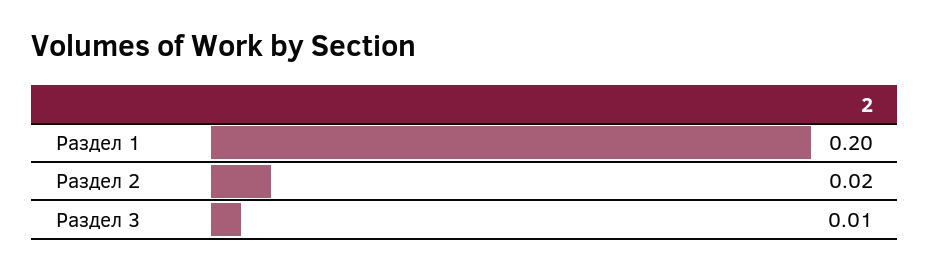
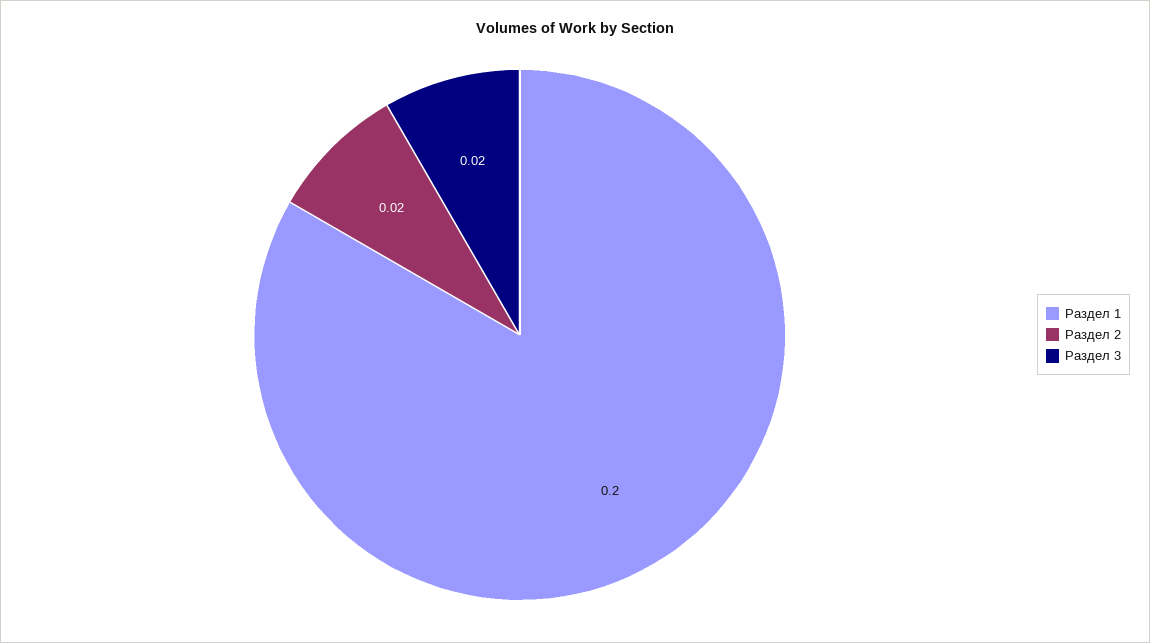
  {
    "Раздел 1": 0.2,
    "Раздел 2": 0.02,
-   "Раздел 3": 0.01
+   "Раздел 3": 0.02
  }

